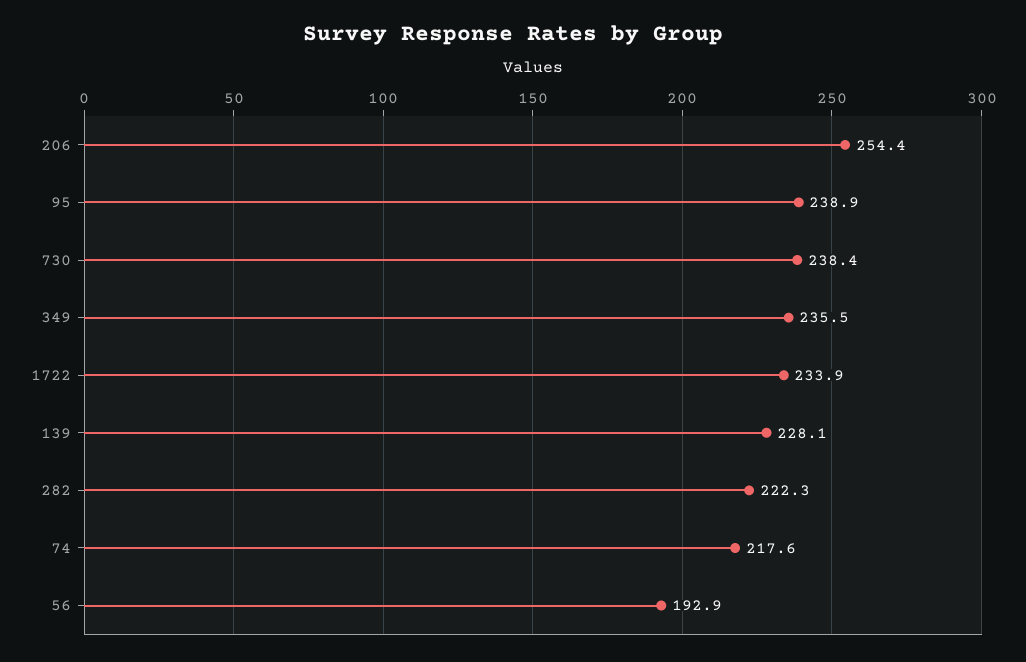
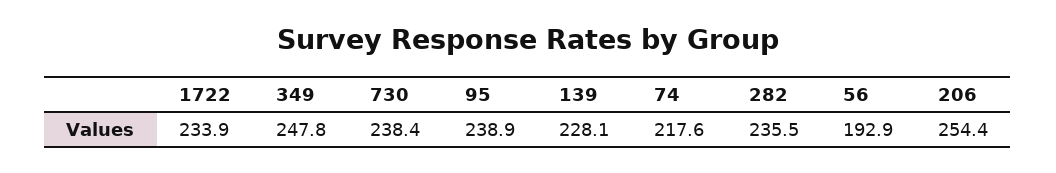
  {
    "206": 254.4,
    "95": 238.9,
    "730": 238.4,
-   "349": 235.5,
+   "349": 247.8,
    "1722": 233.9,
    "139": 228.1,
-   "282": 222.3,
+   "282": 235.5,
    "74": 217.6,
    "56": 192.9
  }

